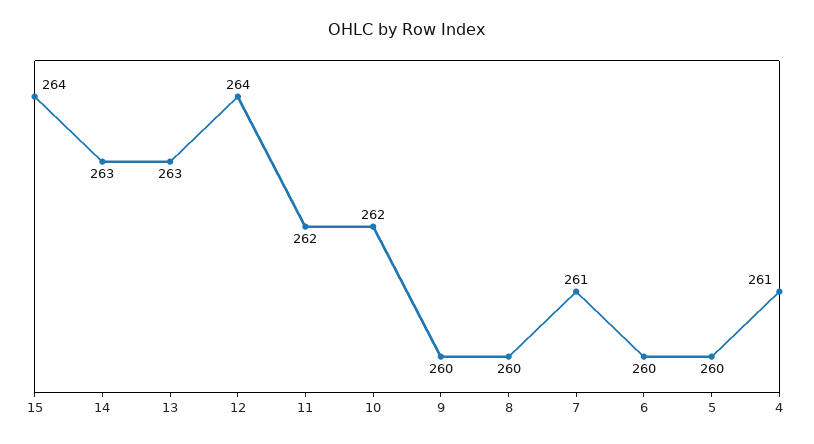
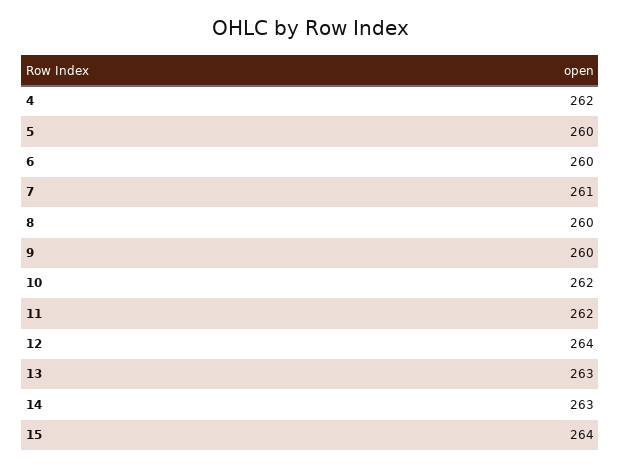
  {
    "15": 264,
    "14": 263,
    "13": 263,
    "12": 264,
    "11": 262,
    "10": 262,
    "9": 260,
    "8": 260,
    "7": 261,
    "6": 260,
    "5": 260,
-   "4": 261
+   "4": 262
  }

